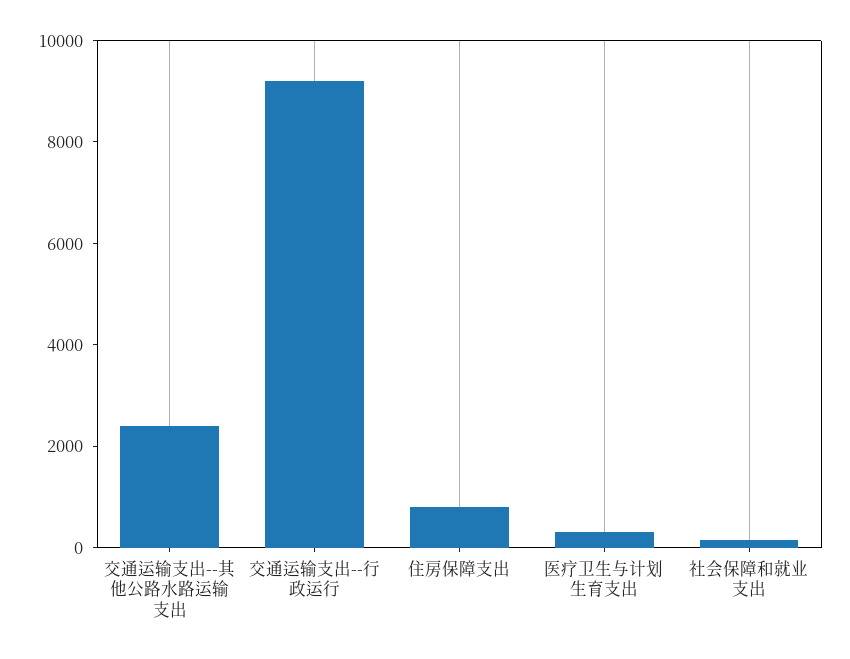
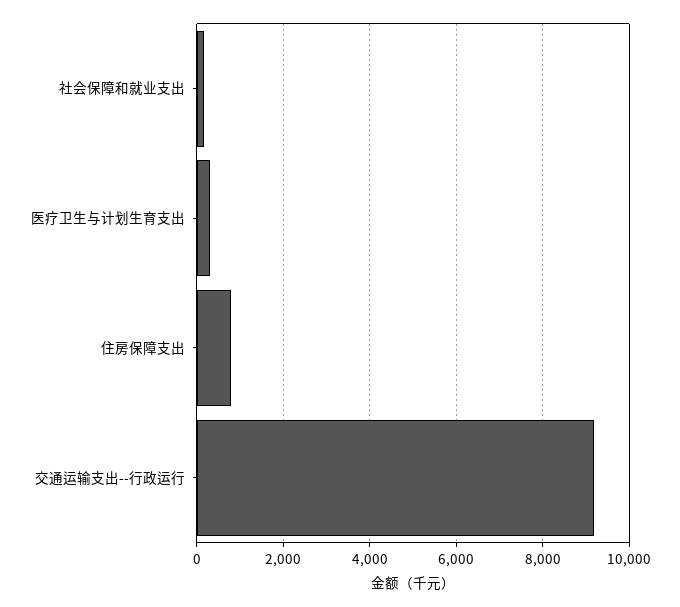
  {
-   "交通运输支出--其他公路水路运输支出": 2500,
    "交通运输支出--行政运行": 9200,
    "住房保障支出": 800,
    "医疗卫生与计划生育支出": 400,
    "社会保障和就业支出": 200
  }

